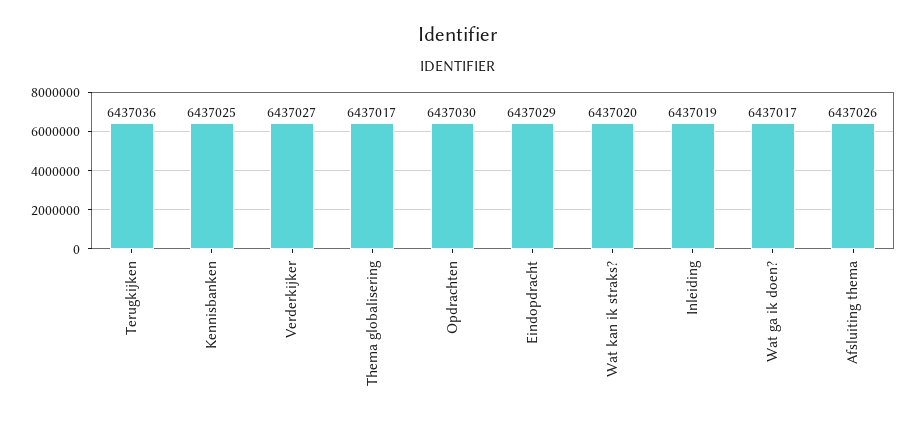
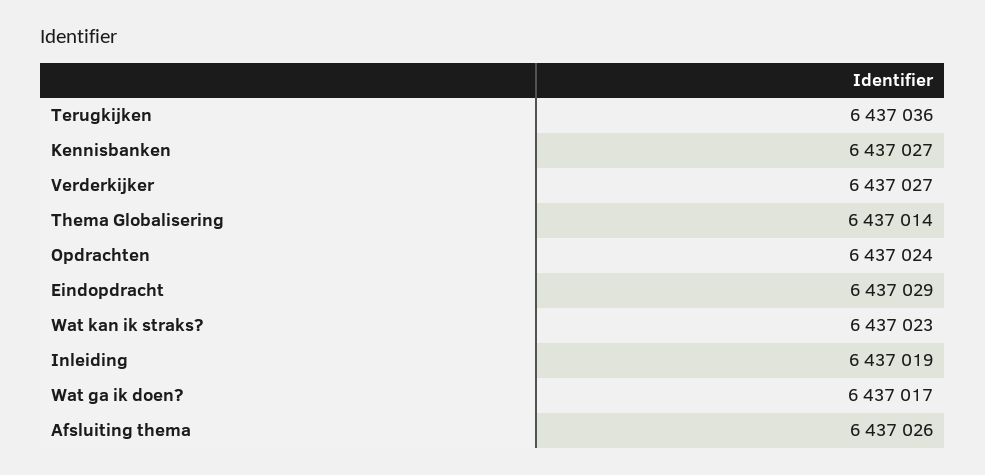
  {
    "Terugkijken": 6437036,
-   "Kennisbanken": 6437025,
+   "Kennisbanken": 6437027,
    "Verderkijker": 6437027,
-   "Thema globalisering": 6437017,
+   "Thema globalisering": 6437014,
-   "Opdrachten": 6437030,
+   "Opdrachten": 6437024,
    "Eindopdracht": 6437029,
-   "Wat kan ik straks?": 6437020,
+   "Wat kan ik straks?": 6437023,
    "Inleiding": 6437019,
    "Wat ga ik doen?": 6437017,
    "Afsluiting thema": 6437026
  }

